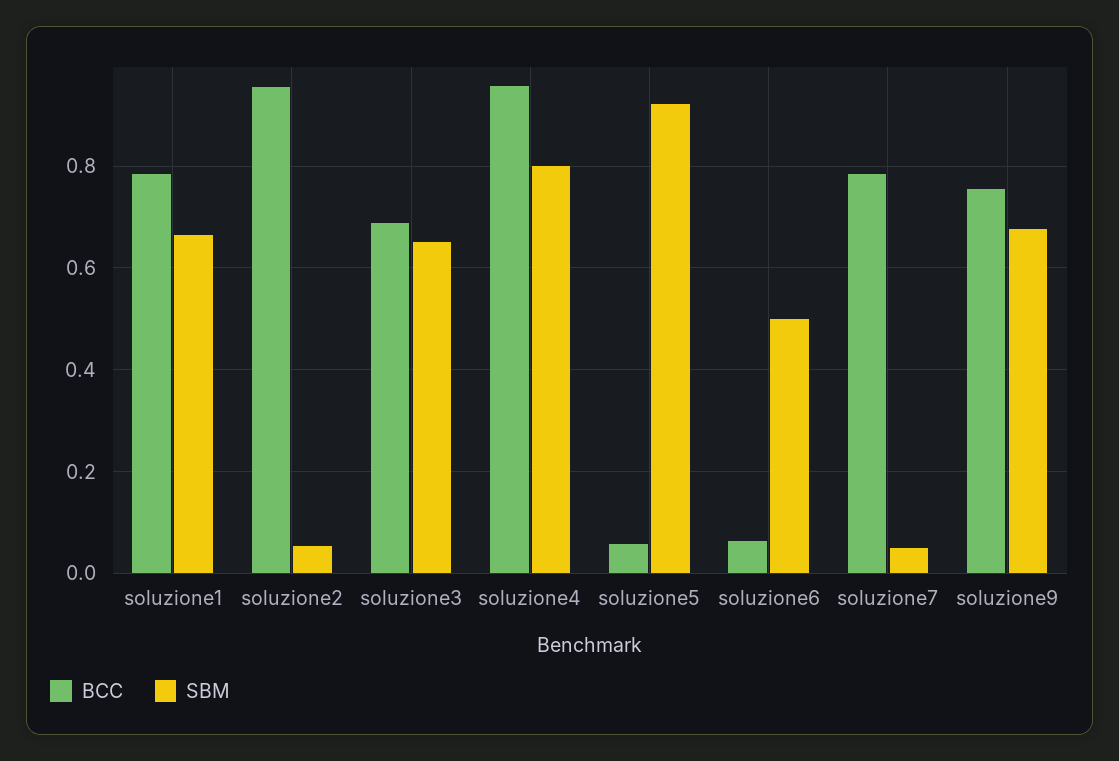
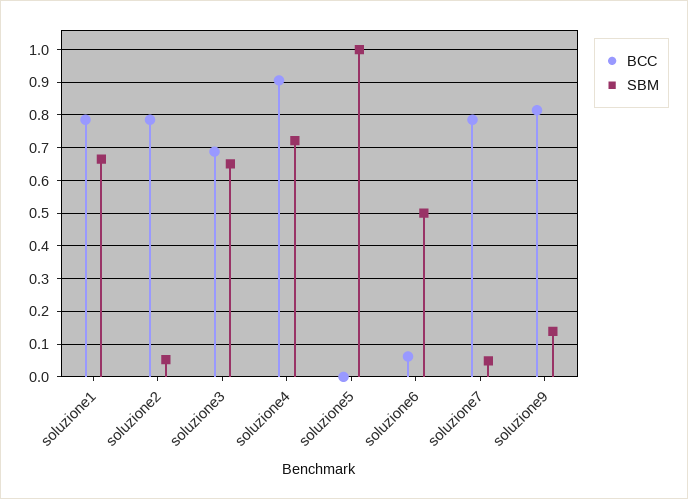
  {
    "BCC": {
      "soluzione1": 0.78,
-     "soluzione2": 0.96,
+     "soluzione2": 0.78,
      "soluzione3": 0.68,
-     "soluzione4": 0.96,
+     "soluzione4": 0.9,
-     "soluzione5": 0.06,
+     "soluzione5": 0,
      "soluzione6": 0.06,
      "soluzione7": 0.78,
-     "soluzione9": 0.76
+     "soluzione9": 0.82
    },
    "SBM": {
      "soluzione1": 0.66,
      "soluzione2": 0.06,
      "soluzione3": 0.66,
-     "soluzione4": 0.8,
+     "soluzione4": 0.72,
-     "soluzione5": 0.92,
+     "soluzione5": 1,
      "soluzione6": 0.5,
      "soluzione7": 0.04,
-     "soluzione9": 0.68
+     "soluzione9": 0.14
    }
  }

